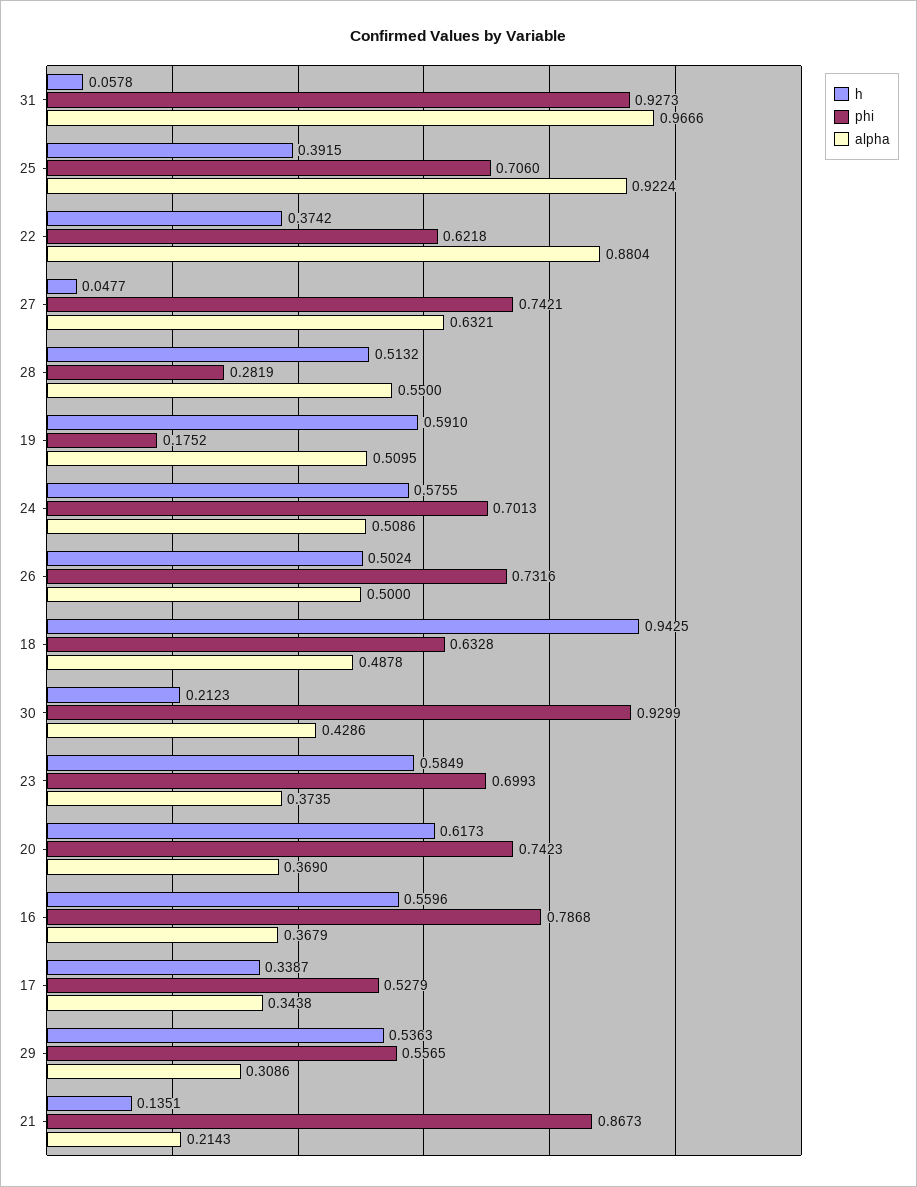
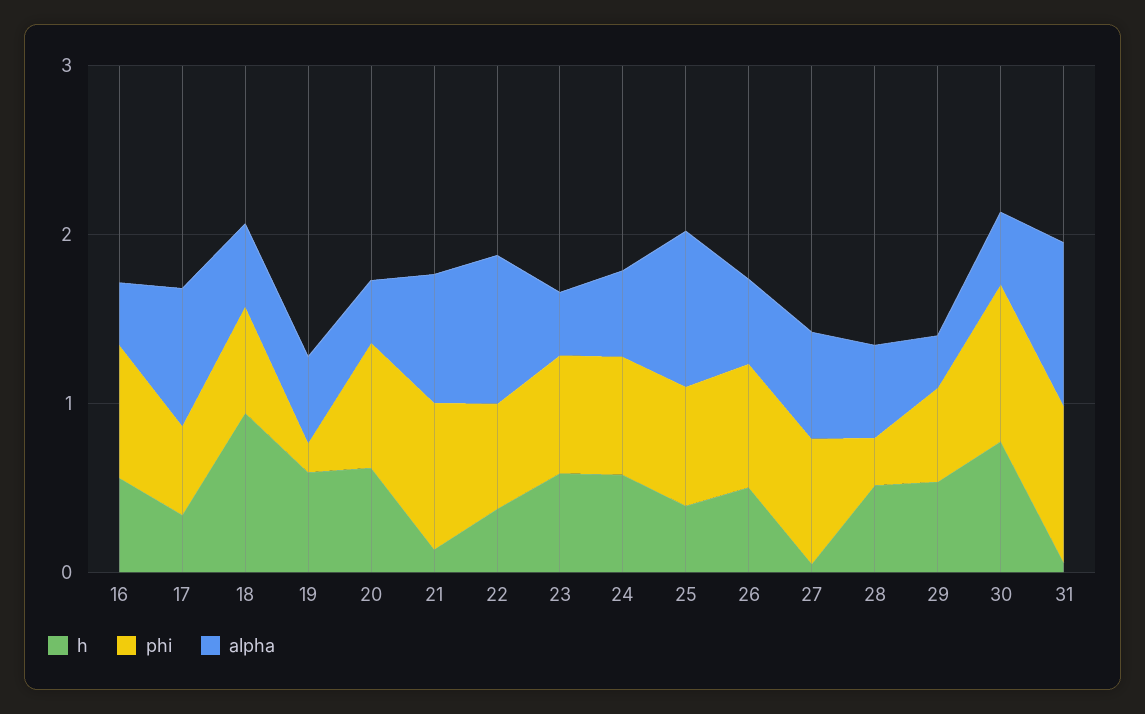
  {
    "h": {
      "31": 0.0578,
      "25": 0.3915,
      "22": 0.3742,
      "27": 0.0477,
      "28": 0.5132,
      "19": 0.591,
      "24": 0.5755,
      "26": 0.5024,
      "18": 0.9425,
-     "30": 0.2123,
+     "30": 0.8,
      "23": 0.5849,
      "20": 0.6173,
      "16": 0.5596,
      "17": 0.3387,
      "29": 0.5363,
      "21": 0.1351
    },
    "phi": {
      "31": 0.9273,
      "25": 0.706,
      "22": 0.6218,
      "27": 0.7421,
      "28": 0.2819,
      "19": 0.1752,
      "24": 0.7013,
      "26": 0.7316,
      "18": 0.6328,
      "30": 0.9299,
      "23": 0.6993,
      "20": 0.7423,
      "16": 0.7868,
      "17": 0.5279,
      "29": 0.5565,
      "21": 0.8673
    },
    "alpha": {
      "31": 0.9666,
      "25": 0.9224,
      "22": 0.8804,
      "27": 0.6321,
      "28": 0.55,
      "19": 0.5095,
      "24": 0.5086,
      "26": 0.5,
      "18": 0.4878,
      "30": 0.4286,
      "23": 0.3735,
      "20": 0.369,
      "16": 0.3679,
-     "17": 0.3438,
+     "17": 0.8,
      "29": 0.3086,
-     "21": 0.2143
+     "21": 0.8
    }
  }

